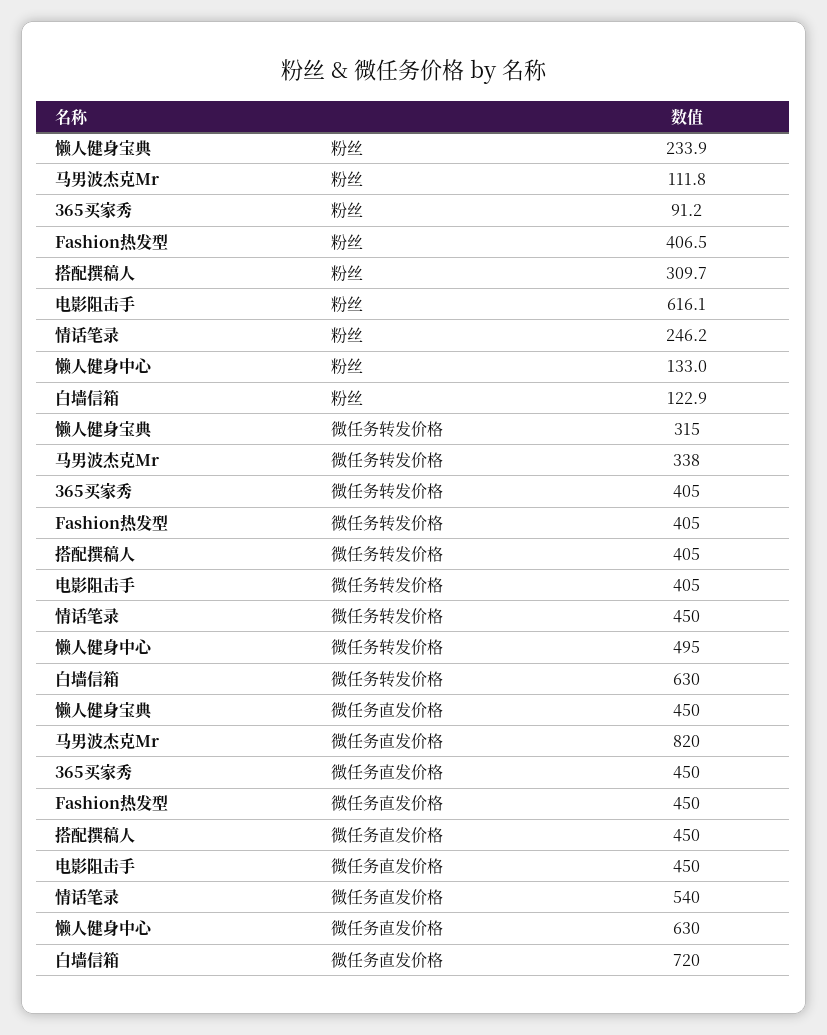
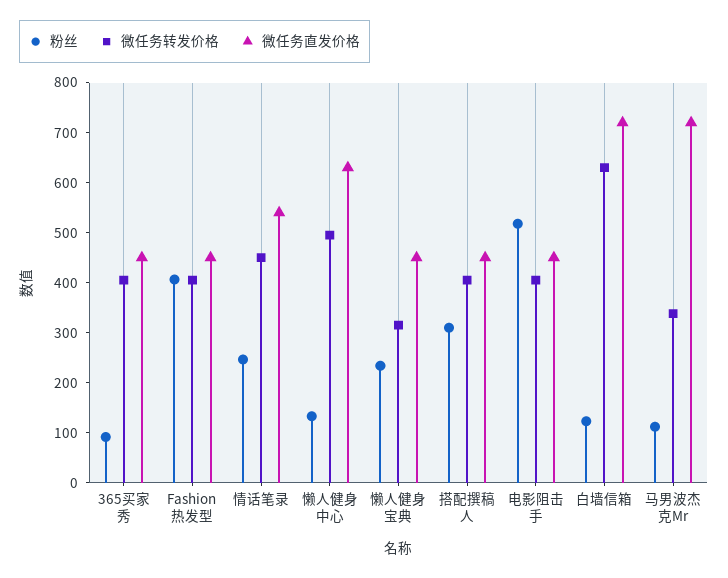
  {
    "粉丝": {
      "懒人健身宝典": 233.9,
      "马男波杰克Mr": 111.8,
      "365买家秀": 91.2,
      "Fashion热发型": 406.5,
      "搭配撰稿人": 309.7,
-     "电影阻击手": 616.1,
+     "电影阻击手": 520,
      "情话笔录": 246.2,
      "懒人健身中心": 133,
      "白墙信箱": 122.9
    },
    "微任务转发价格": {
      "懒人健身宝典": 315,
      "马男波杰克Mr": 338,
      "365买家秀": 405,
      "Fashion热发型": 405,
      "搭配撰稿人": 405,
      "电影阻击手": 405,
      "情话笔录": 450,
      "懒人健身中心": 495,
      "白墙信箱": 630
    },
    "微任务直发价格": {
      "懒人健身宝典": 450,
-     "马男波杰克Mr": 820,
+     "马男波杰克Mr": 720,
      "365买家秀": 450,
      "Fashion热发型": 450,
      "搭配撰稿人": 450,
      "电影阻击手": 450,
      "情话笔录": 540,
      "懒人健身中心": 630,
      "白墙信箱": 720
    }
  }

